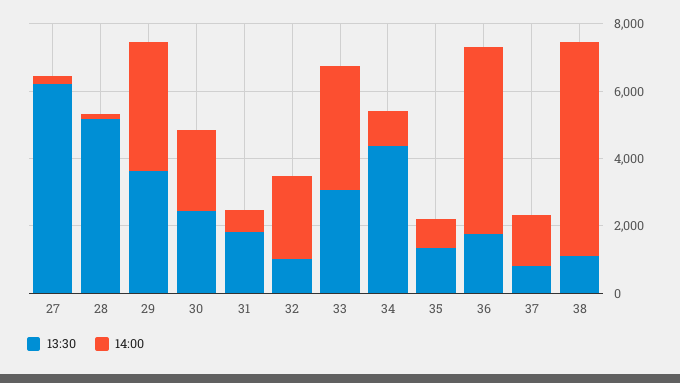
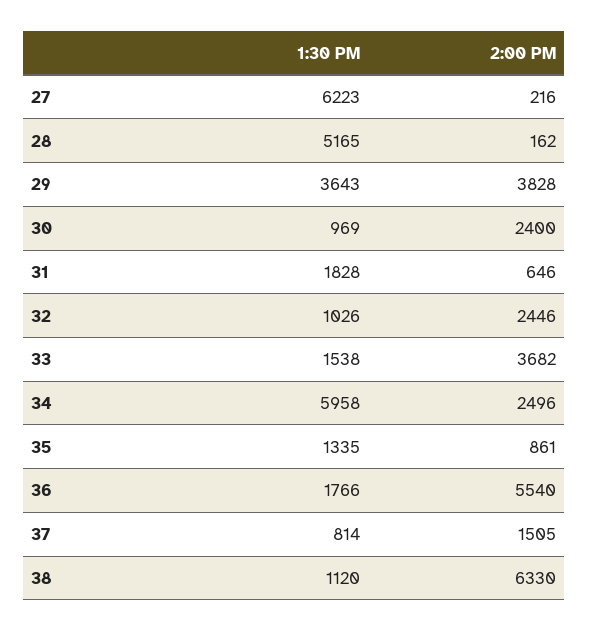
  {
    "13:30": {
      "27": 6223,
      "28": 5165,
      "29": 3643,
-     "30": 2500,
+     "30": 969,
      "31": 1828,
      "32": 1026,
-     "33": 3000,
+     "33": 1538,
-     "34": 4500,
+     "34": 5958,
      "35": 1335,
      "36": 1766,
      "37": 814,
      "38": 1120
    },
    "14:00": {
      "27": 216,
      "28": 162,
      "29": 3828,
      "30": 2400,
      "31": 646,
      "32": 2446,
      "33": 3682,
-     "34": 1000,
+     "34": 2496,
      "35": 861,
      "36": 5540,
      "37": 1505,
      "38": 6330
    }
  }

